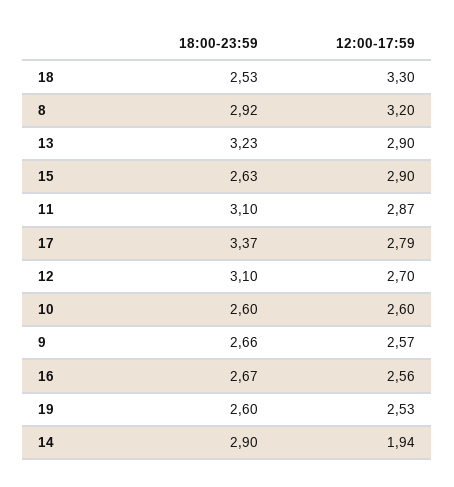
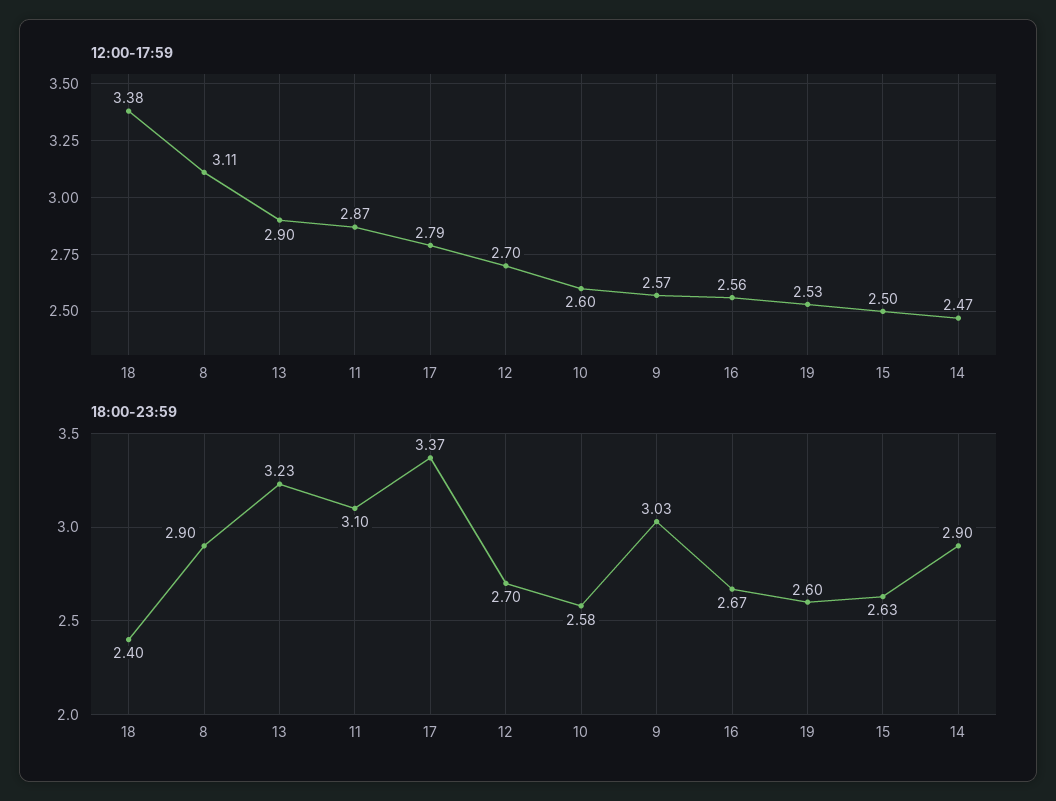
  {
    "18:00-23:59": {
-     "18": 2.53,
+     "18": 2.4,
-     "8": 2.92,
+     "8": 2.9,
      "13": 3.23,
      "15": 2.63,
      "11": 3.1,
      "17": 3.37,
-     "12": 3.1,
+     "12": 2.7,
-     "10": 2.6,
+     "10": 2.58,
-     "9": 2.66,
+     "9": 3.03,
      "16": 2.67,
      "19": 2.6,
      "14": 2.9
    },
    "12:00-17:59": {
-     "18": 3.3,
+     "18": 3.38,
-     "8": 3.2,
+     "8": 3.11,
      "13": 2.9,
-     "15": 2.9,
+     "15": 2.5,
      "11": 2.87,
      "17": 2.79,
      "12": 2.7,
      "10": 2.6,
      "9": 2.57,
      "16": 2.56,
      "19": 2.53,
-     "14": 1.94
+     "14": 2.47
    }
  }

